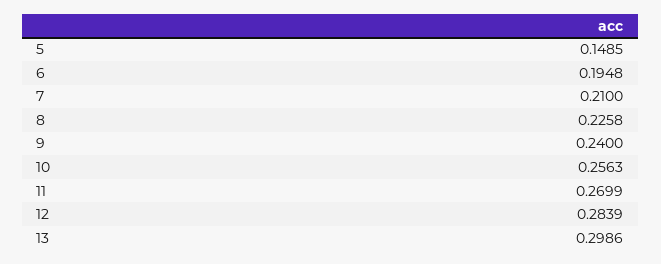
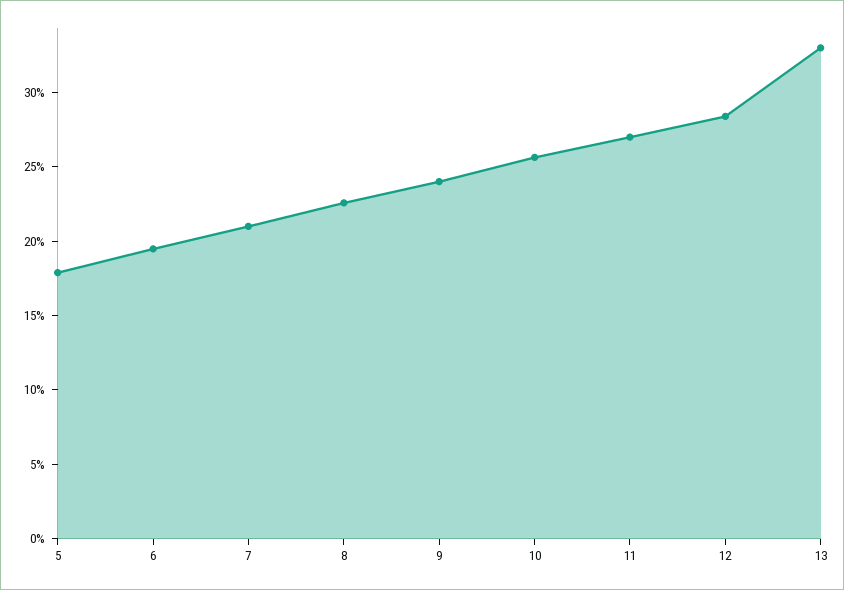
  {
-   "5": 0.1485,
+   "5": 0.18,
    "6": 0.1948,
    "7": 0.21,
    "8": 0.2258,
    "9": 0.24,
    "10": 0.2563,
    "11": 0.2699,
    "12": 0.2839,
-   "13": 0.2986
+   "13": 0.33
  }

